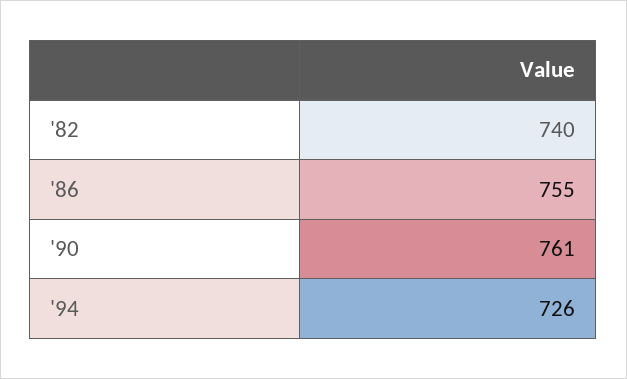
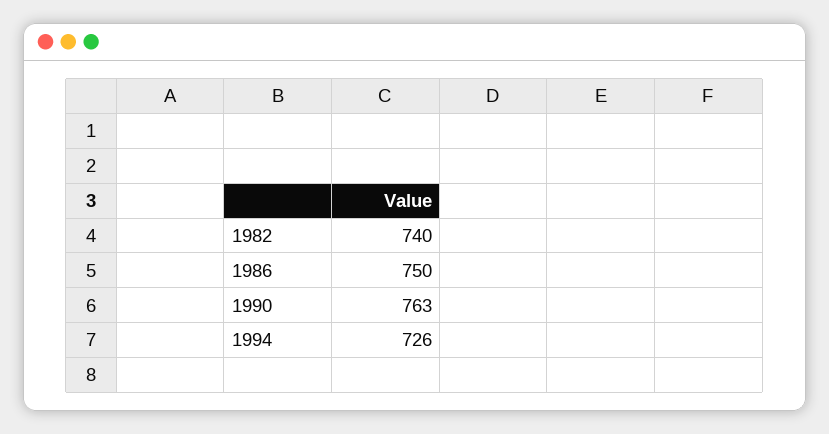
  {
    "'82": 740,
-   "'86": 755,
+   "'86": 750,
-   "'90": 761,
+   "'90": 763,
    "'94": 726
  }

